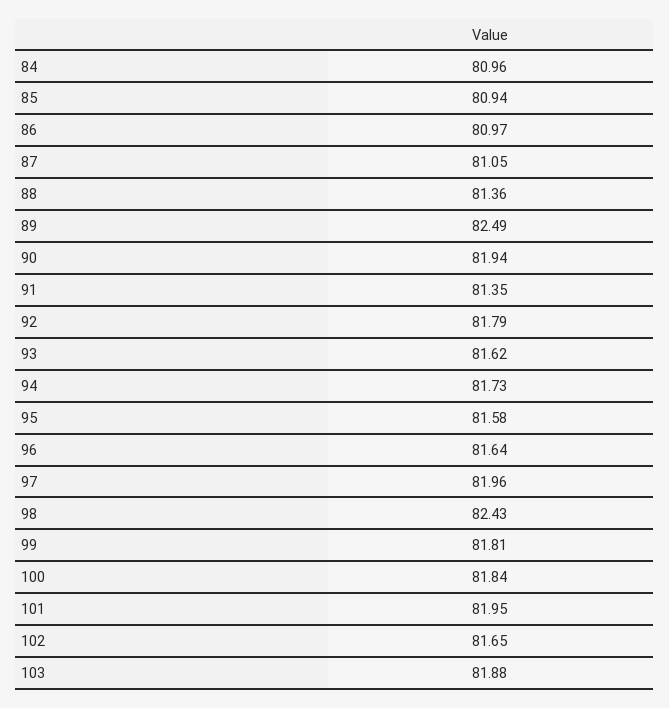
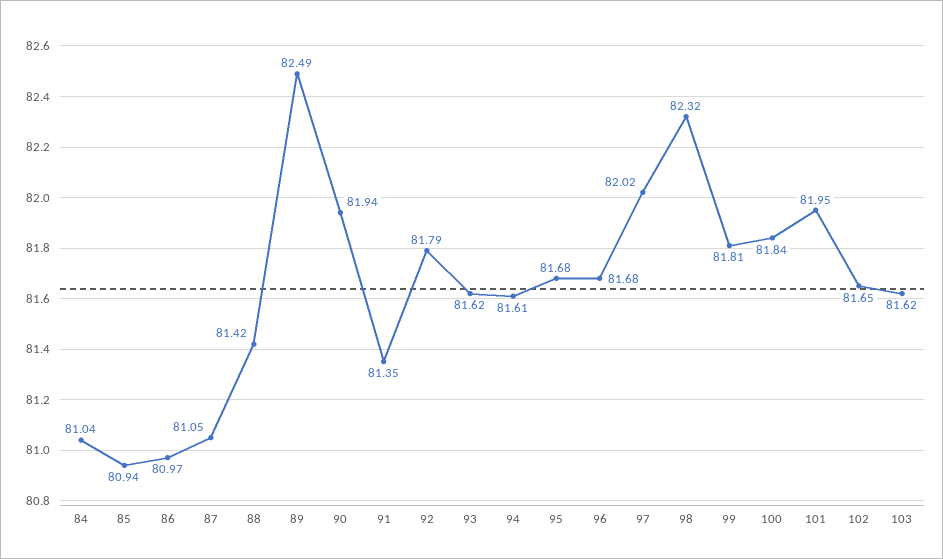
  {
-   "84": 80.96,
+   "84": 81.04,
    "85": 80.94,
    "86": 80.97,
    "87": 81.05,
-   "88": 81.36,
+   "88": 81.42,
    "89": 82.49,
    "90": 81.94,
    "91": 81.35,
    "92": 81.79,
    "93": 81.62,
-   "94": 81.73,
+   "94": 81.61,
-   "95": 81.58,
+   "95": 81.68,
-   "96": 81.64,
+   "96": 81.68,
-   "97": 81.96,
+   "97": 82.02,
-   "98": 82.43,
+   "98": 82.32,
    "99": 81.81,
    "100": 81.84,
    "101": 81.95,
    "102": 81.65,
-   "103": 81.88
+   "103": 81.62
  }

